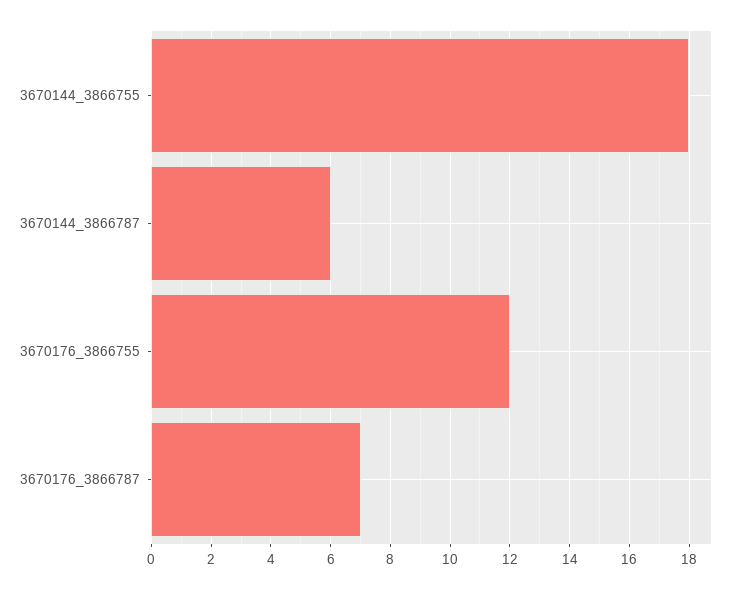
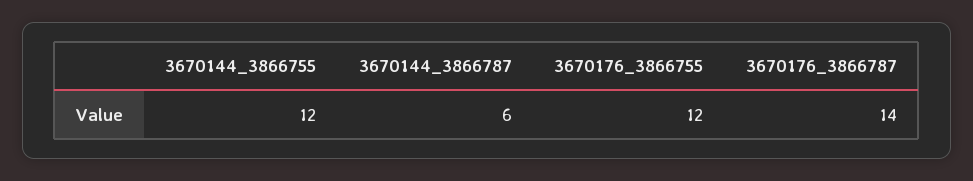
  {
-   "3670144_3866755": 18,
+   "3670144_3866755": 12,
    "3670144_3866787": 6,
    "3670176_3866755": 12,
-   "3670176_3866787": 7
+   "3670176_3866787": 14
  }

